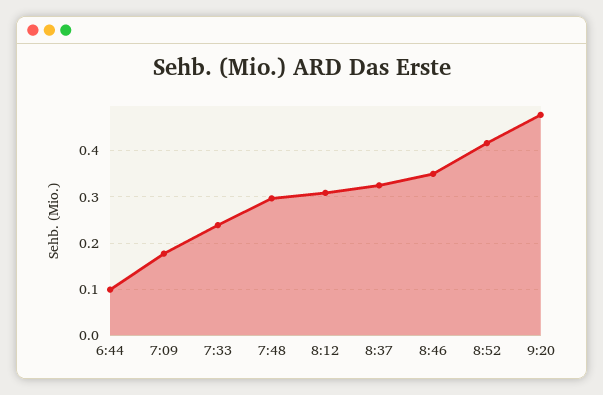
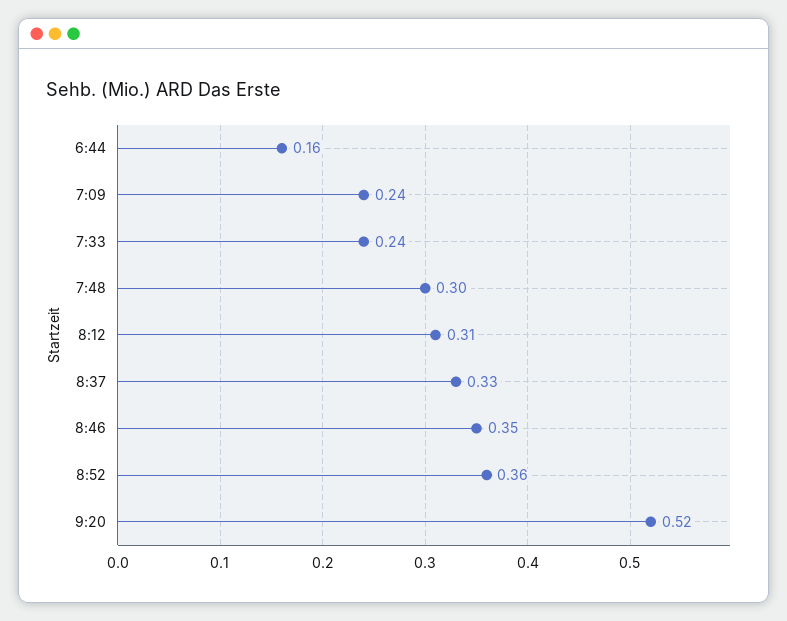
  {
-   "6:44": 0.1,
+   "6:44": 0.16,
-   "7:09": 0.18,
+   "7:09": 0.24,
    "7:33": 0.24,
    "7:48": 0.3,
    "8:12": 0.31,
    "8:37": 0.33,
    "8:46": 0.35,
-   "8:52": 0.42,
+   "8:52": 0.36,
-   "9:20": 0.48
+   "9:20": 0.52
  }

